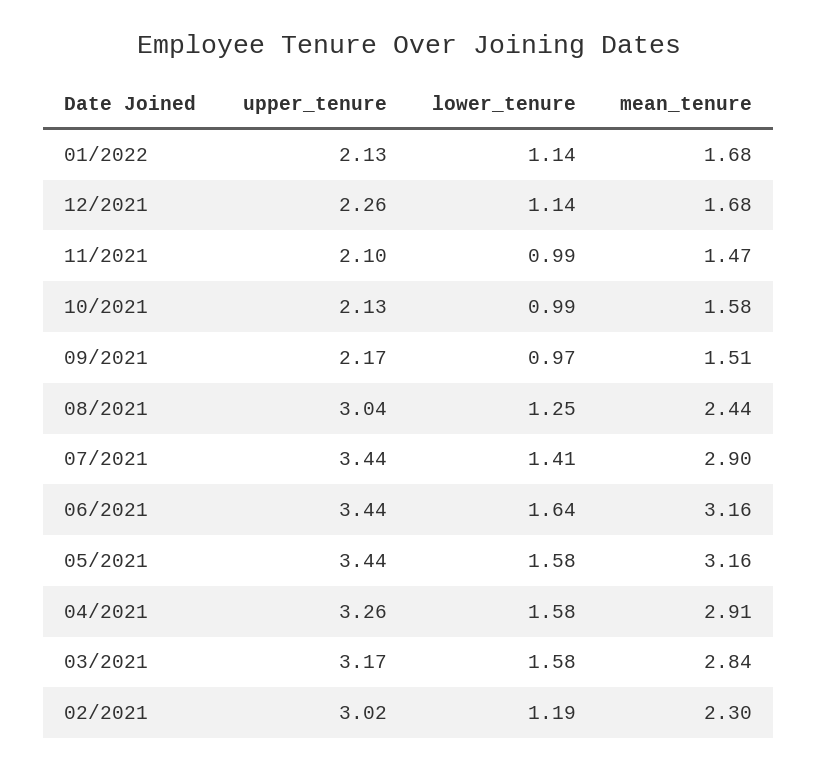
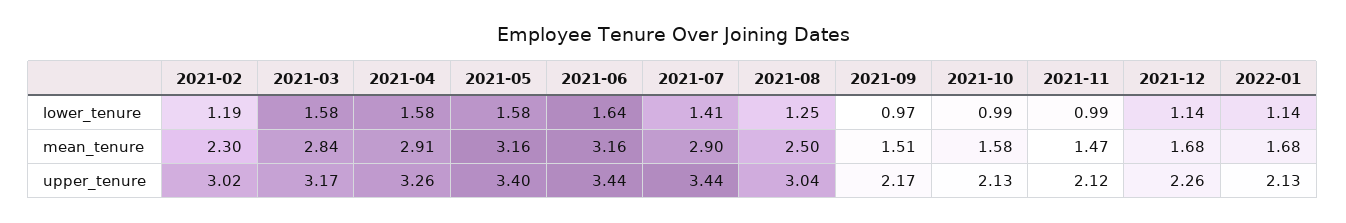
  {
    "upper_tenure": {
      "01/2022": 2.13,
      "12/2021": 2.26,
-     "11/2021": 2.1,
+     "11/2021": 2.12,
      "10/2021": 2.13,
      "09/2021": 2.17,
      "08/2021": 3.04,
      "07/2021": 3.44,
      "06/2021": 3.44,
-     "05/2021": 3.44,
+     "05/2021": 3.4,
      "04/2021": 3.26,
      "03/2021": 3.17,
      "02/2021": 3.02
    },
    "lower_tenure": {
      "01/2022": 1.14,
      "12/2021": 1.14,
      "11/2021": 0.99,
      "10/2021": 0.99,
      "09/2021": 0.97,
      "08/2021": 1.25,
      "07/2021": 1.41,
      "06/2021": 1.64,
      "05/2021": 1.58,
      "04/2021": 1.58,
      "03/2021": 1.58,
      "02/2021": 1.19
    },
    "mean_tenure": {
      "01/2022": 1.68,
      "12/2021": 1.68,
      "11/2021": 1.47,
      "10/2021": 1.58,
      "09/2021": 1.51,
-     "08/2021": 2.44,
+     "08/2021": 2.5,
      "07/2021": 2.9,
      "06/2021": 3.16,
      "05/2021": 3.16,
      "04/2021": 2.91,
      "03/2021": 2.84,
      "02/2021": 2.3
    }
  }

